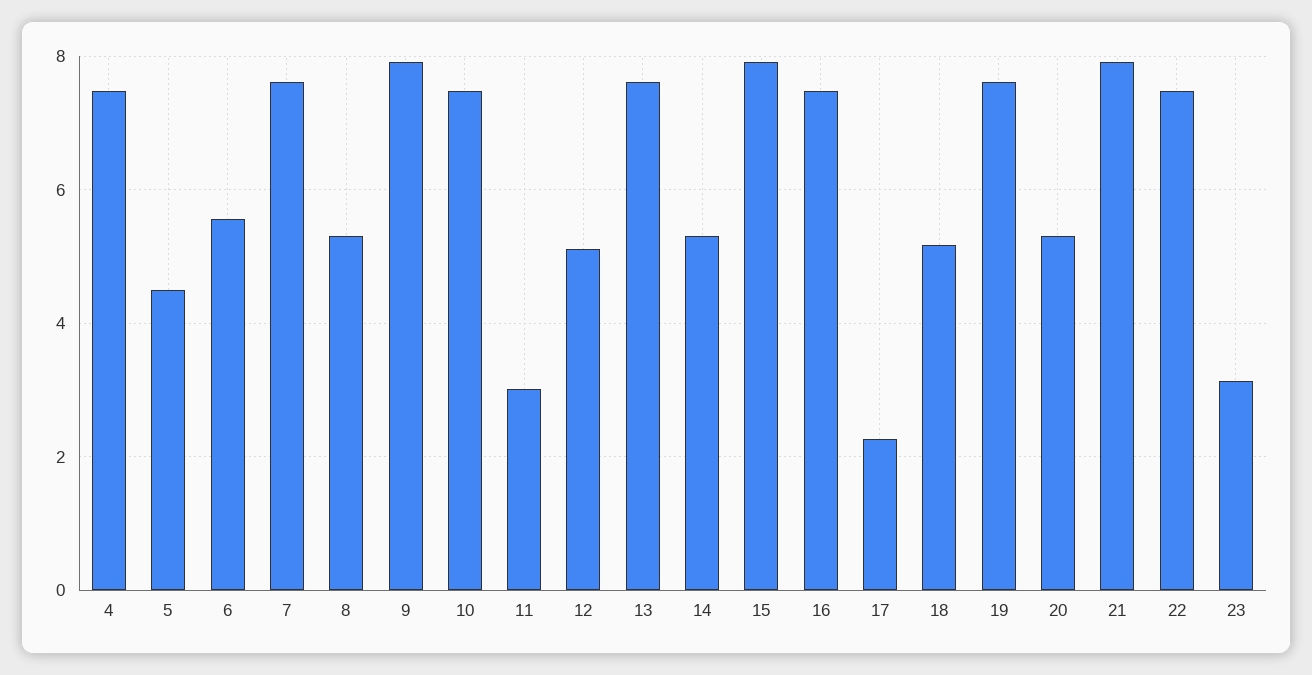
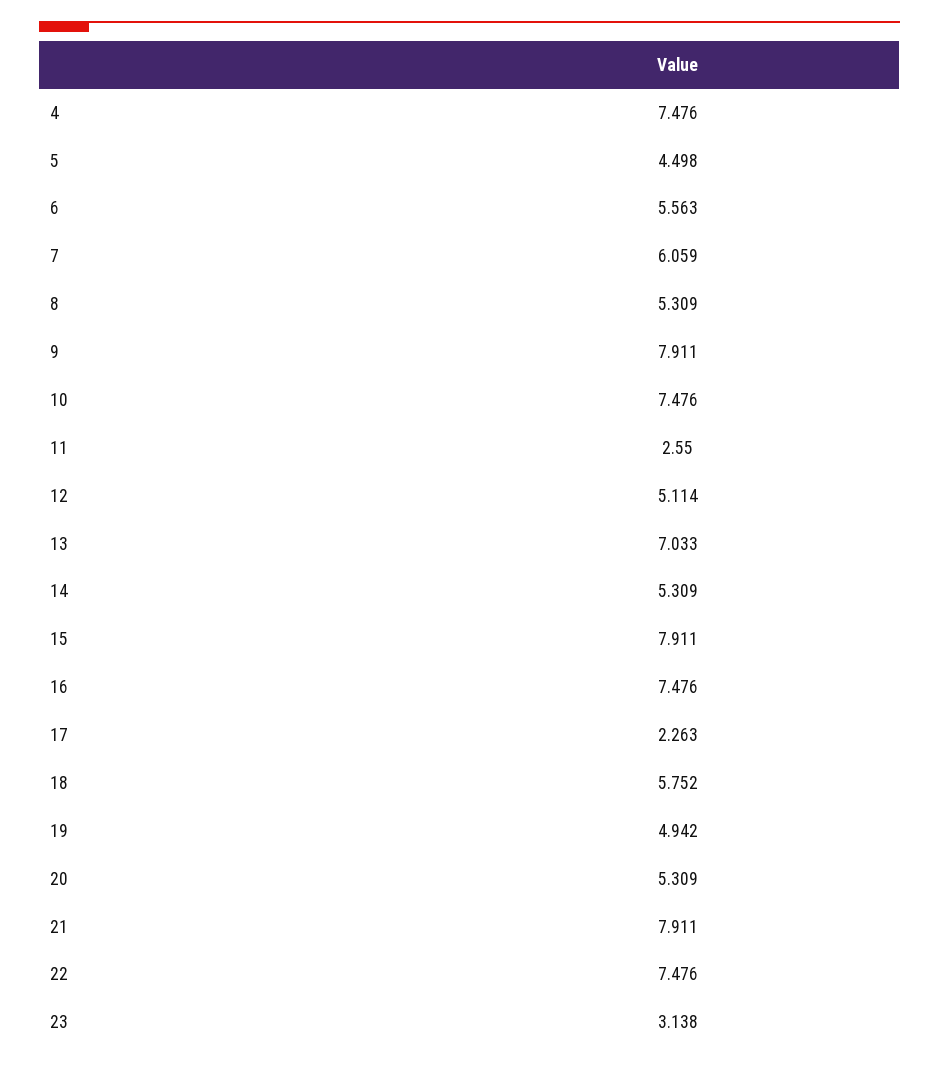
  {
    "4": 7.476,
    "5": 4.498,
    "6": 5.563,
-   "7": 7.6,
+   "7": 6.059,
    "8": 5.309,
    "9": 7.911,
    "10": 7.476,
-   "11": 3,
+   "11": 2.55,
    "12": 5.114,
-   "13": 7.6,
+   "13": 7.033,
    "14": 5.309,
    "15": 7.911,
    "16": 7.476,
    "17": 2.263,
-   "18": 5.2,
+   "18": 5.752,
-   "19": 7.6,
+   "19": 4.942,
    "20": 5.309,
    "21": 7.911,
    "22": 7.476,
    "23": 3.138
  }

